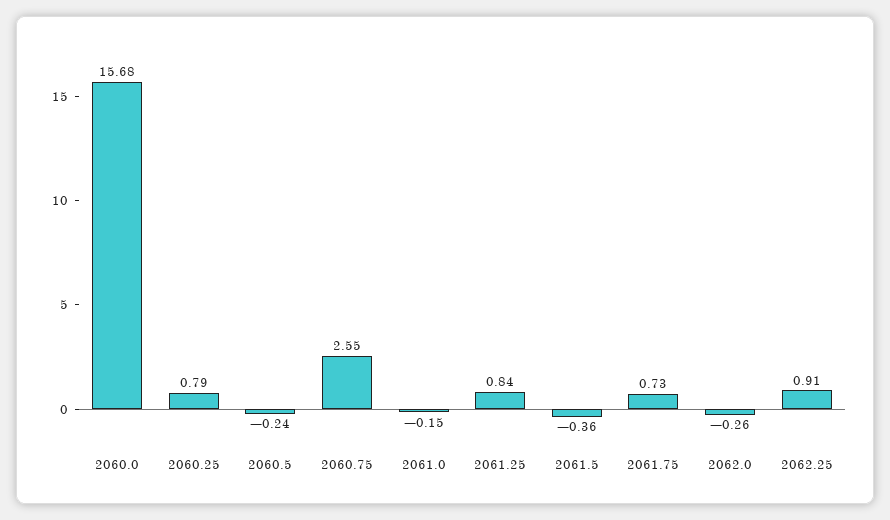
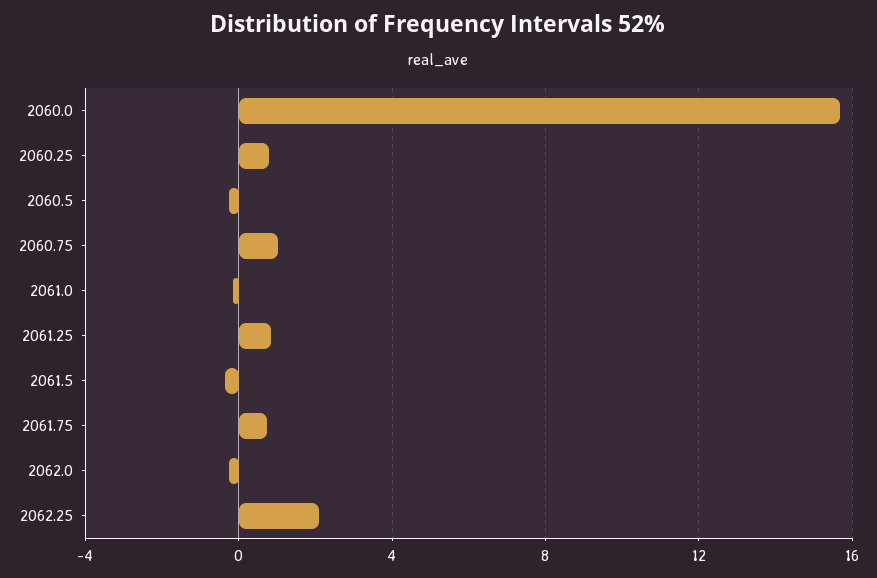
  {
    "2060.0": 15.68,
    "2060.25": 0.79,
    "2060.5": -0.24,
-   "2060.75": 2.55,
+   "2060.75": 1,
    "2061.0": -0.15,
    "2061.25": 0.84,
    "2061.5": -0.36,
    "2061.75": 0.73,
    "2062.0": -0.26,
-   "2062.25": 0.91
+   "2062.25": 2
  }

